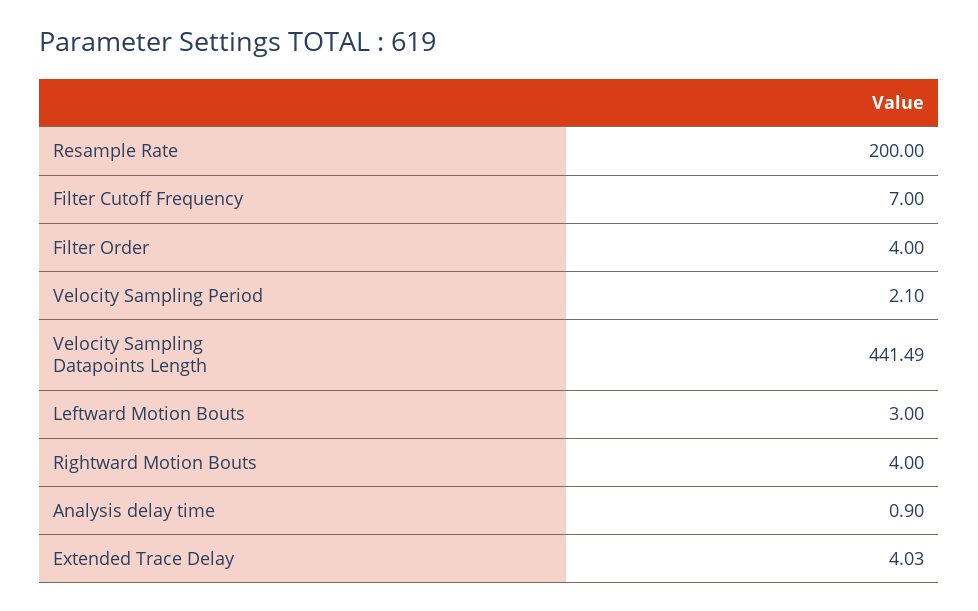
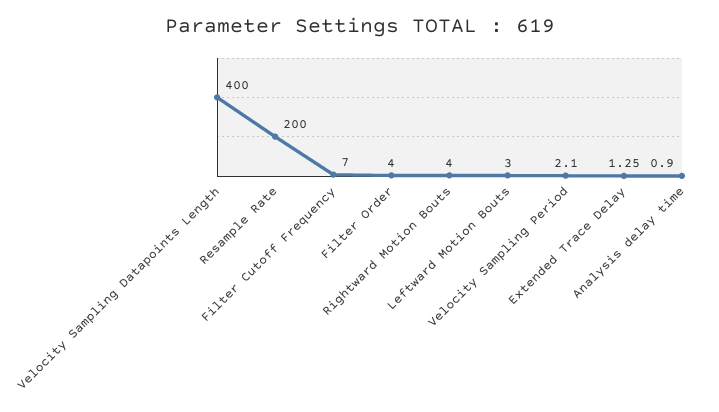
  {
    "Resample Rate": 200,
    "Filter Cutoff Frequency": 7,
    "Filter Order": 4,
    "Velocity Sampling Period": 2.1,
-   "Velocity Sampling Datapoints Length": 441.49,
+   "Velocity Sampling Datapoints Length": 400,
    "Leftward Motion Bouts": 3,
    "Rightward Motion Bouts": 4,
    "Analysis delay time": 0.9,
-   "Extended Trace Delay": 4.03
+   "Extended Trace Delay": 1.25
  }

